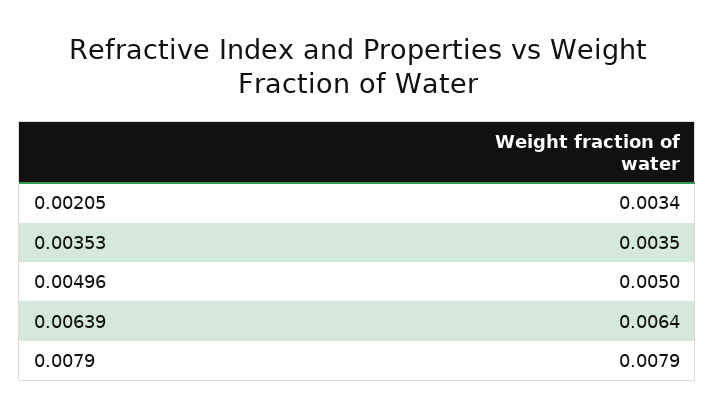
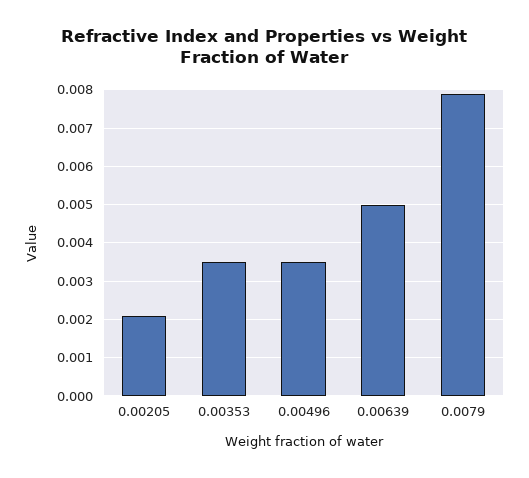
  {
-   "0.00205": 0.0034,
+   "0.00205": 0.002,
    "0.00353": 0.0035,
-   "0.00496": 0.005,
+   "0.00496": 0.0035,
-   "0.00639": 0.0064,
+   "0.00639": 0.005,
    "0.0079": 0.0079
  }

